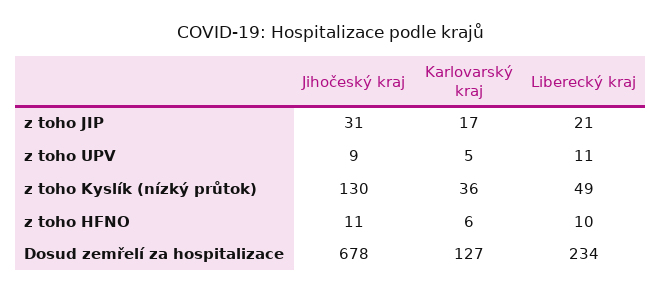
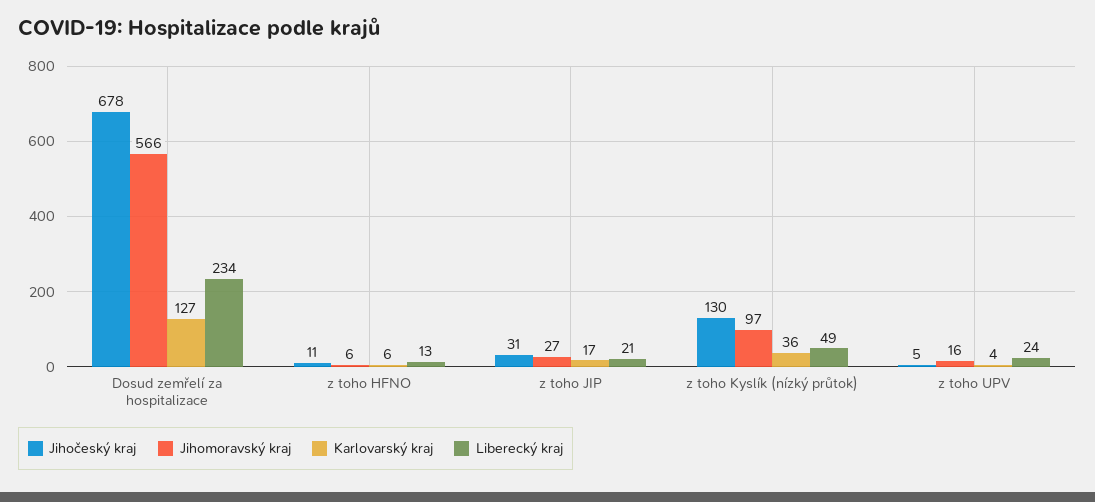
  {
    "Jihočeský kraj": {
      "z toho JIP": 31,
-     "z toho UPV": 9,
+     "z toho UPV": 5,
      "z toho Kyslík (nízký průtok)": 130,
      "z toho HFNO": 11,
      "Dosud zemřelí za hospitalizace": 678
    },
    "Karlovarský kraj": {
      "z toho JIP": 17,
-     "z toho UPV": 5,
+     "z toho UPV": 4,
      "z toho Kyslík (nízký průtok)": 36,
      "z toho HFNO": 6,
      "Dosud zemřelí za hospitalizace": 127
    },
    "Liberecký kraj": {
      "z toho JIP": 21,
-     "z toho UPV": 11,
+     "z toho UPV": 24,
      "z toho Kyslík (nízký průtok)": 49,
-     "z toho HFNO": 10,
+     "z toho HFNO": 13,
      "Dosud zemřelí za hospitalizace": 234
-   }
+   },
+   "Jihomoravský kraj": {
+     "Dosud zemřelí za hospitalizace": 566,
+     "z toho HFNO": 6,
+     "z toho JIP": 27,
+     "z toho Kyslík (nízký průtok)": 97,
+     "z toho UPV": 16
+   }
  }

